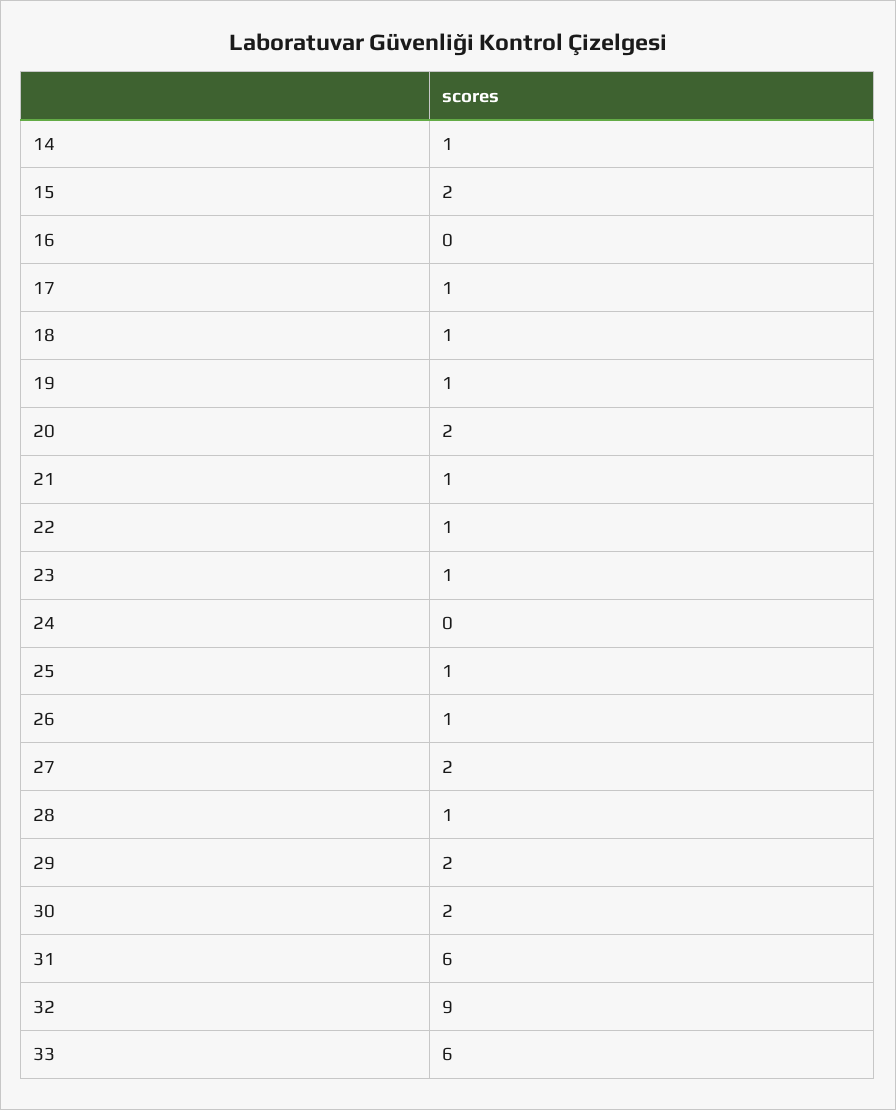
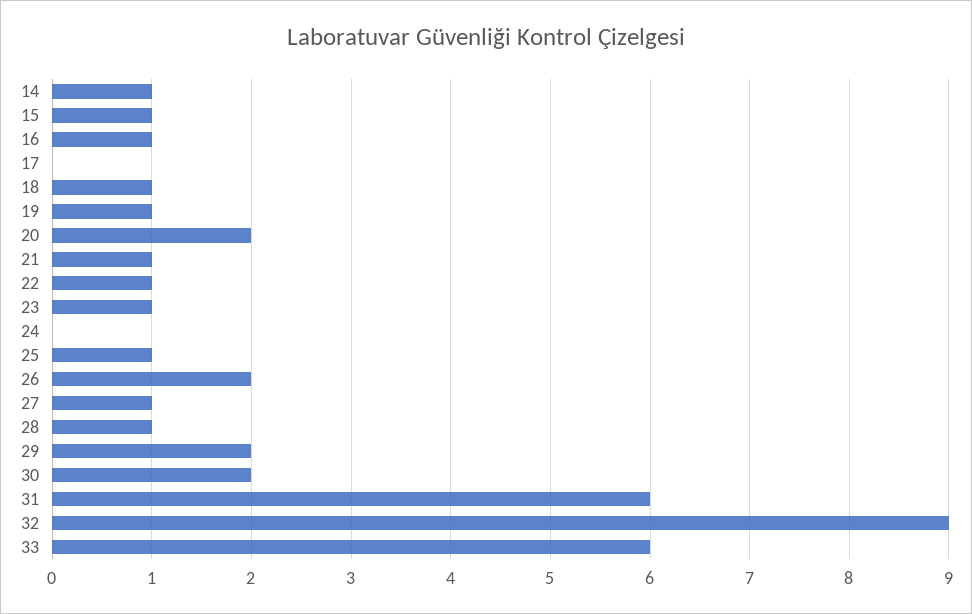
  {
    "14": 1,
-   "15": 2,
+   "15": 1,
-   "16": 0,
+   "16": 1,
-   "17": 1,
+   "17": 0,
    "18": 1,
    "19": 1,
    "20": 2,
    "21": 1,
    "22": 1,
    "23": 1,
    "24": 0,
    "25": 1,
-   "26": 1,
+   "26": 2,
-   "27": 2,
+   "27": 1,
    "28": 1,
    "29": 2,
    "30": 2,
    "31": 6,
    "32": 9,
    "33": 6
  }

